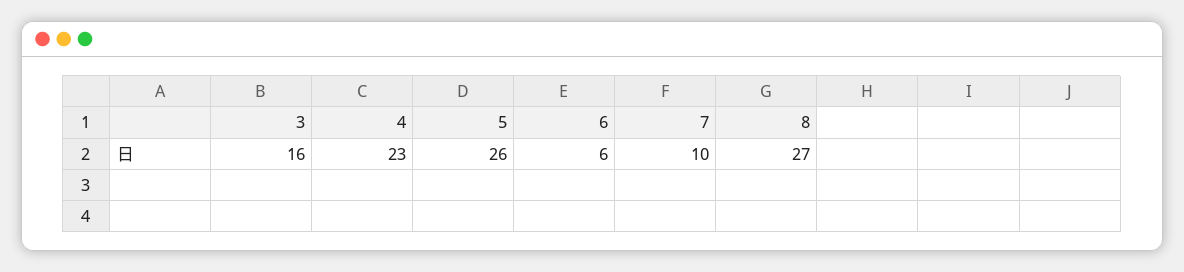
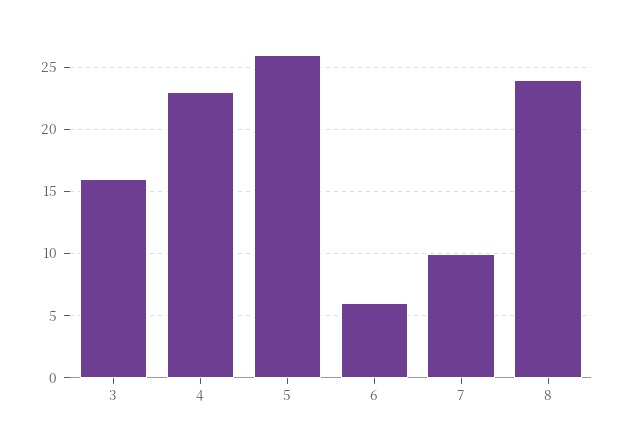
  {
    "3": 16,
    "4": 23,
    "5": 26,
    "6": 6,
    "7": 10,
-   "8": 27
+   "8": 24
  }

